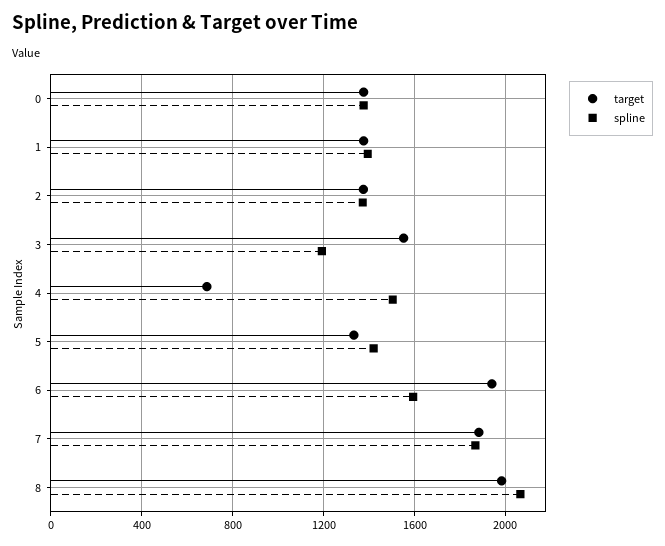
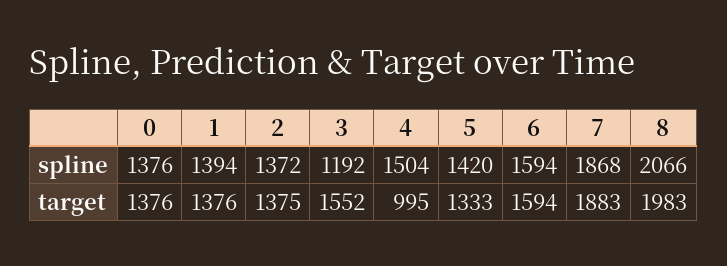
  {
    "target": {
      "0": 1376,
      "1": 1376,
      "2": 1375,
      "3": 1552,
-     "4": 700,
+     "4": 995,
      "5": 1333,
-     "6": 1950,
+     "6": 1594,
      "7": 1883,
      "8": 1983
    },
    "spline": {
      "0": 1376,
      "1": 1394,
      "2": 1372,
      "3": 1192,
      "4": 1504,
      "5": 1420,
      "6": 1594,
      "7": 1868,
      "8": 2066
    }
  }

